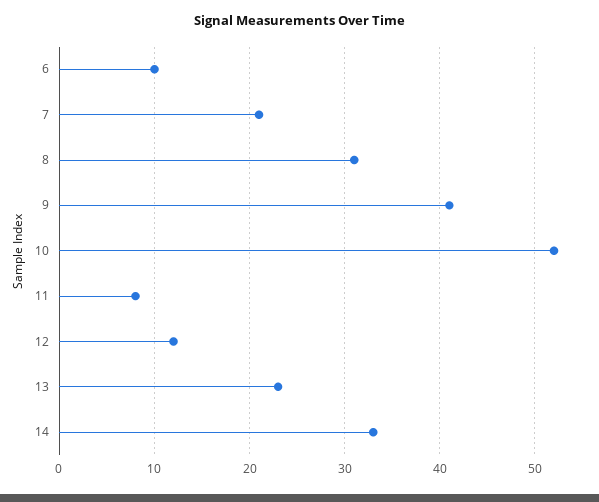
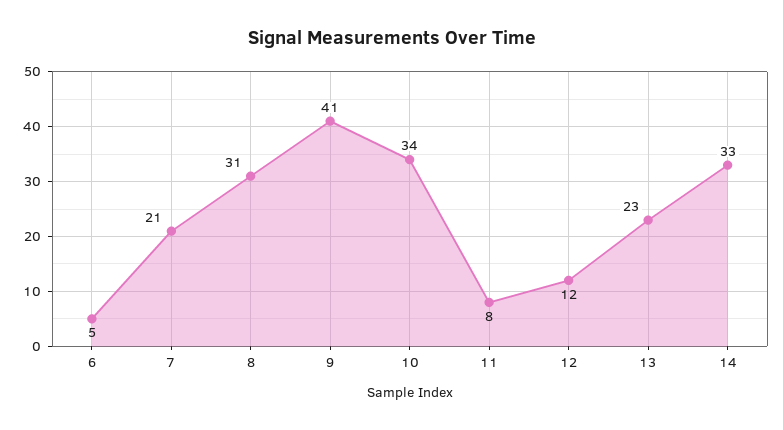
  {
-   "6": 10,
+   "6": 5,
    "7": 21,
    "8": 31,
    "9": 41,
-   "10": 52,
+   "10": 34,
    "11": 8,
    "12": 12,
    "13": 23,
    "14": 33
  }

